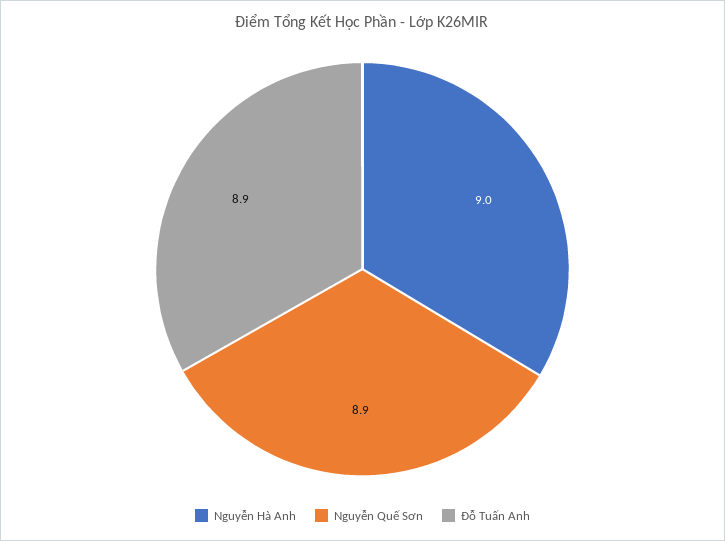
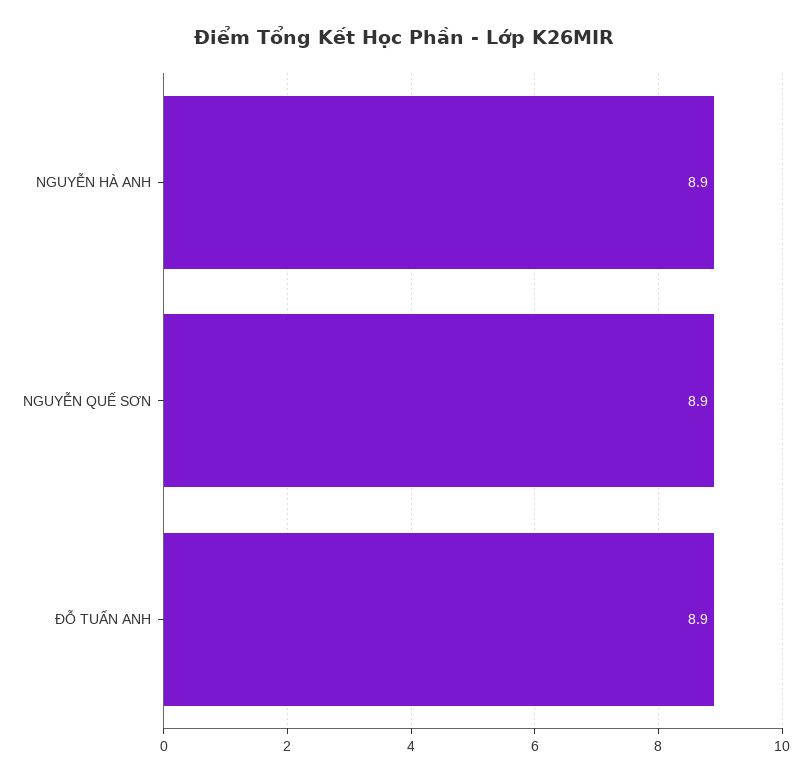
  {
-   "Nguyễn Hà Anh": 9,
+   "Nguyễn Hà Anh": 8.9,
    "Nguyễn Quế Sơn": 8.9,
    "Đỗ Tuấn Anh": 8.9
  }

